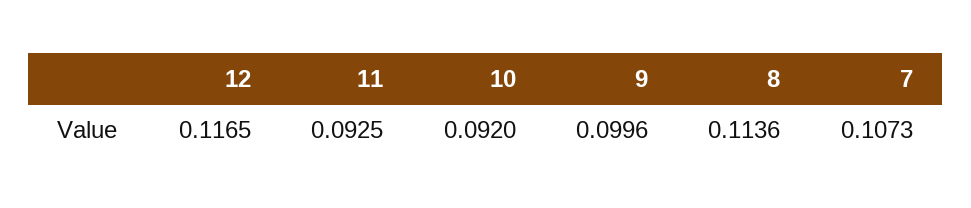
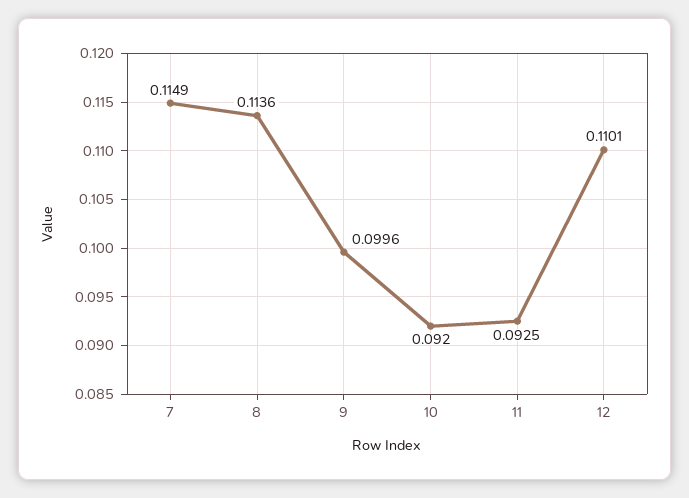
  {
-   "12": 0.1165,
+   "12": 0.1101,
    "11": 0.0925,
    "10": 0.092,
    "9": 0.0996,
    "8": 0.1136,
-   "7": 0.1073
+   "7": 0.1149
  }

